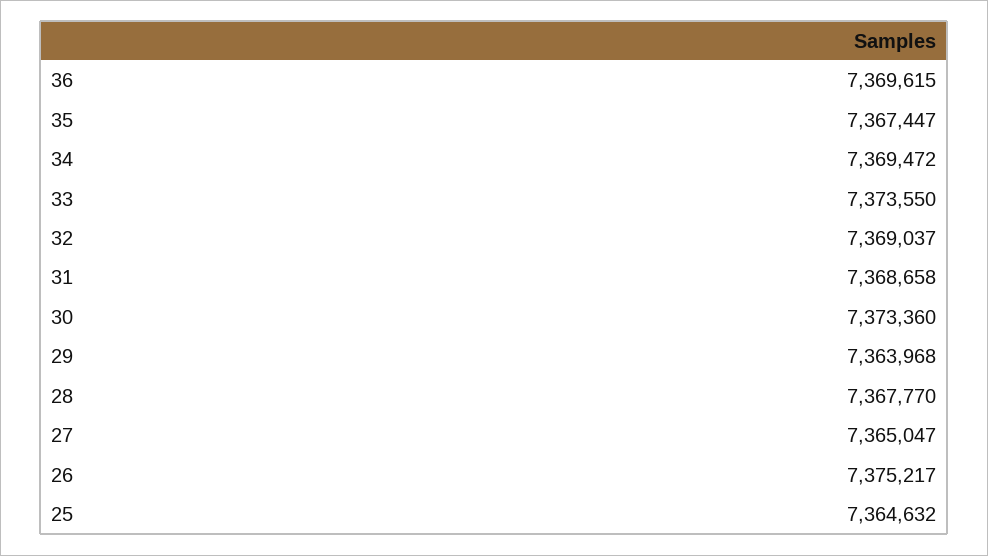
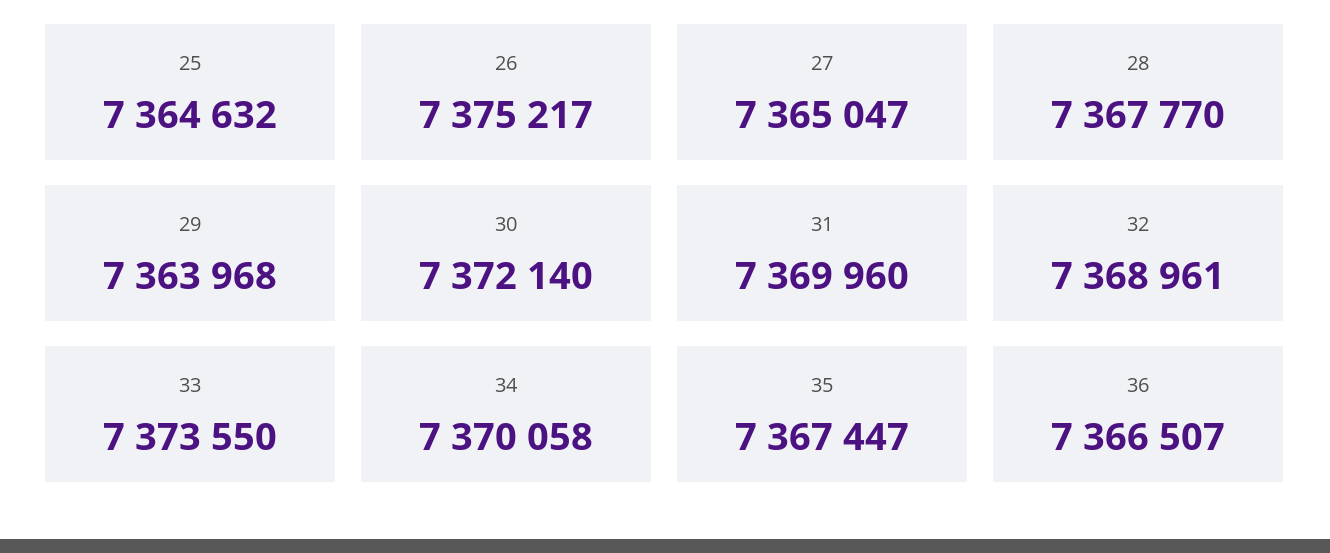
  {
-   "36": 7369615,
+   "36": 7366507,
    "35": 7367447,
-   "34": 7369472,
+   "34": 7370058,
    "33": 7373550,
-   "32": 7369037,
+   "32": 7368961,
-   "31": 7368658,
+   "31": 7369960,
-   "30": 7373360,
+   "30": 7372140,
    "29": 7363968,
    "28": 7367770,
    "27": 7365047,
    "26": 7375217,
    "25": 7364632
  }

